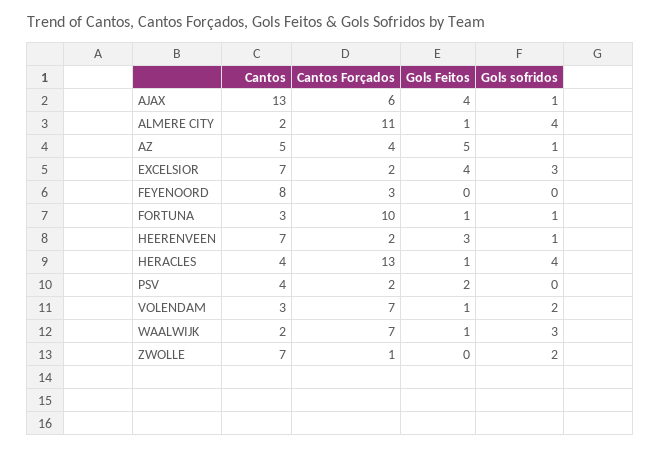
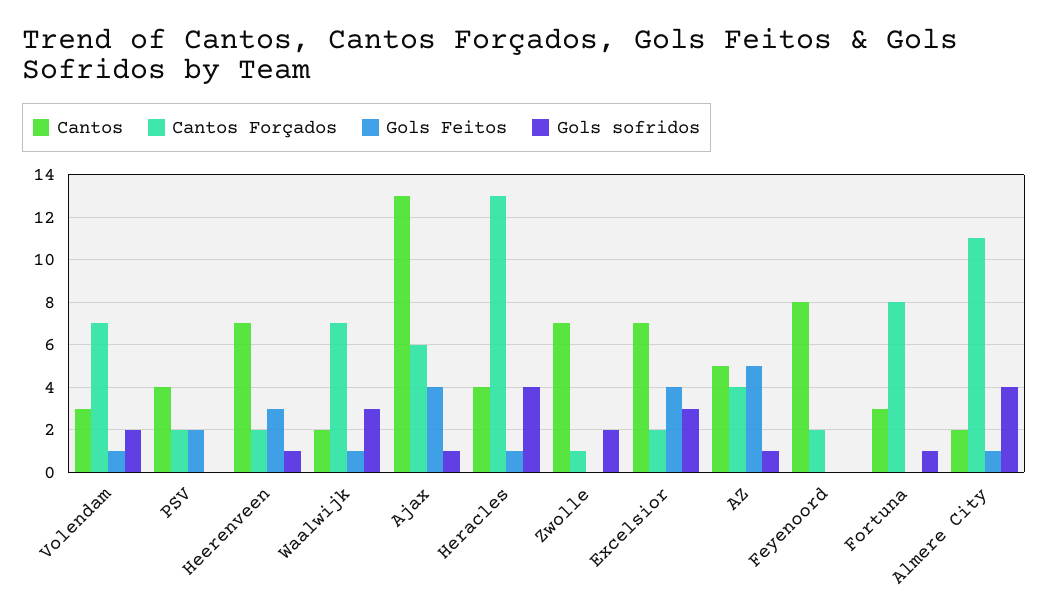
  {
    "Cantos": {
      "AJAX": 13,
      "ALMERE CITY": 2,
      "AZ": 5,
      "EXCELSIOR": 7,
      "FEYENOORD": 8,
      "FORTUNA": 3,
      "HEERENVEEN": 7,
      "HERACLES": 4,
      "PSV": 4,
      "VOLENDAM": 3,
      "WAALWIJK": 2,
      "ZWOLLE": 7
    },
    "Cantos Forçados": {
      "AJAX": 6,
      "ALMERE CITY": 11,
      "AZ": 4,
      "EXCELSIOR": 2,
-     "FEYENOORD": 3,
+     "FEYENOORD": 2,
-     "FORTUNA": 10,
+     "FORTUNA": 8,
      "HEERENVEEN": 2,
      "HERACLES": 13,
      "PSV": 2,
      "VOLENDAM": 7,
      "WAALWIJK": 7,
      "ZWOLLE": 1
    },
    "Gols Feitos": {
      "AJAX": 4,
      "ALMERE CITY": 1,
      "AZ": 5,
      "EXCELSIOR": 4,
      "FEYENOORD": 0,
-     "FORTUNA": 1,
+     "FORTUNA": 0,
      "HEERENVEEN": 3,
      "HERACLES": 1,
      "PSV": 2,
      "VOLENDAM": 1,
      "WAALWIJK": 1,
      "ZWOLLE": 0
    },
    "Gols sofridos": {
      "AJAX": 1,
      "ALMERE CITY": 4,
      "AZ": 1,
      "EXCELSIOR": 3,
      "FEYENOORD": 0,
      "FORTUNA": 1,
      "HEERENVEEN": 1,
      "HERACLES": 4,
      "PSV": 0,
      "VOLENDAM": 2,
      "WAALWIJK": 3,
      "ZWOLLE": 2
    }
  }

